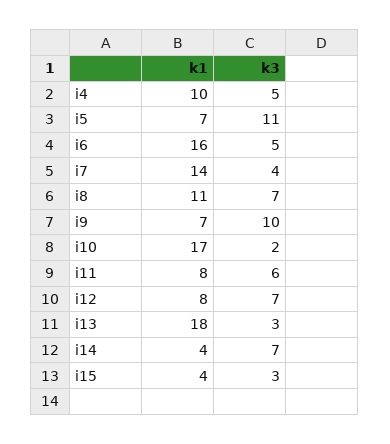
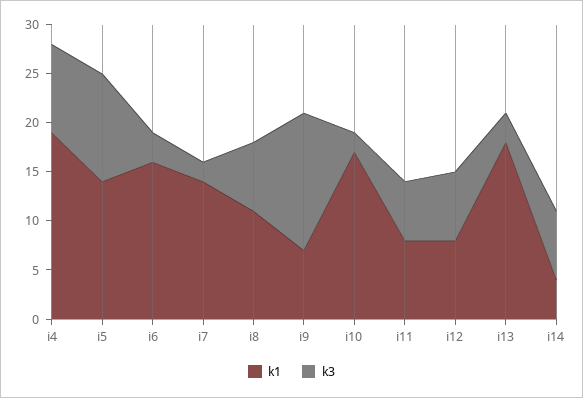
  {
    "k1": {
-     "i4": 10,
+     "i4": 19,
-     "i5": 7,
+     "i5": 14,
      "i6": 16,
      "i7": 14,
      "i8": 11,
      "i9": 7,
      "i10": 17,
      "i11": 8,
      "i12": 8,
      "i13": 18,
-     "i14": 4,
+     "i14": 4
-     "i15": 4
    },
    "k3": {
-     "i4": 5,
+     "i4": 9,
      "i5": 11,
-     "i6": 5,
+     "i6": 3,
-     "i7": 4,
+     "i7": 2,
      "i8": 7,
-     "i9": 10,
+     "i9": 14,
      "i10": 2,
      "i11": 6,
      "i12": 7,
      "i13": 3,
-     "i14": 7,
+     "i14": 7
-     "i15": 3
    }
  }

